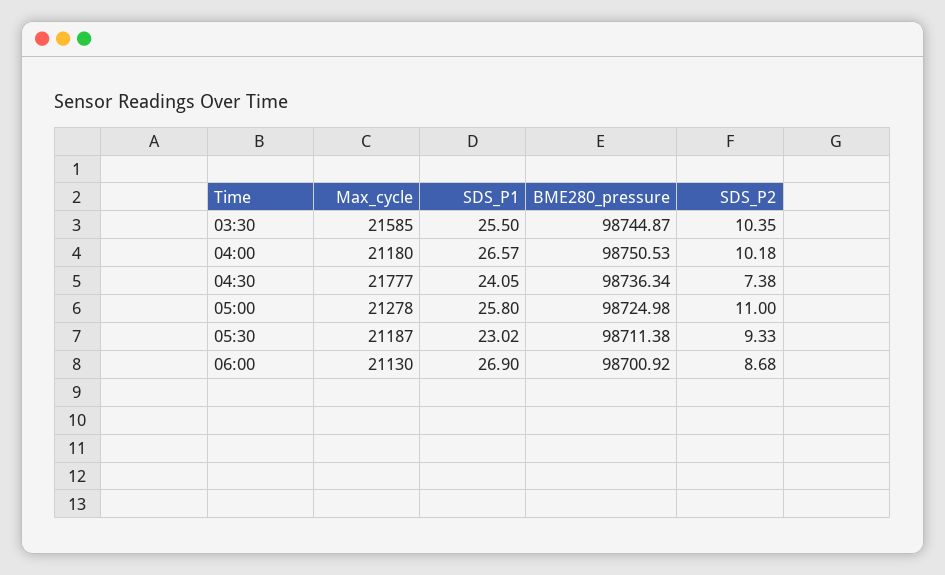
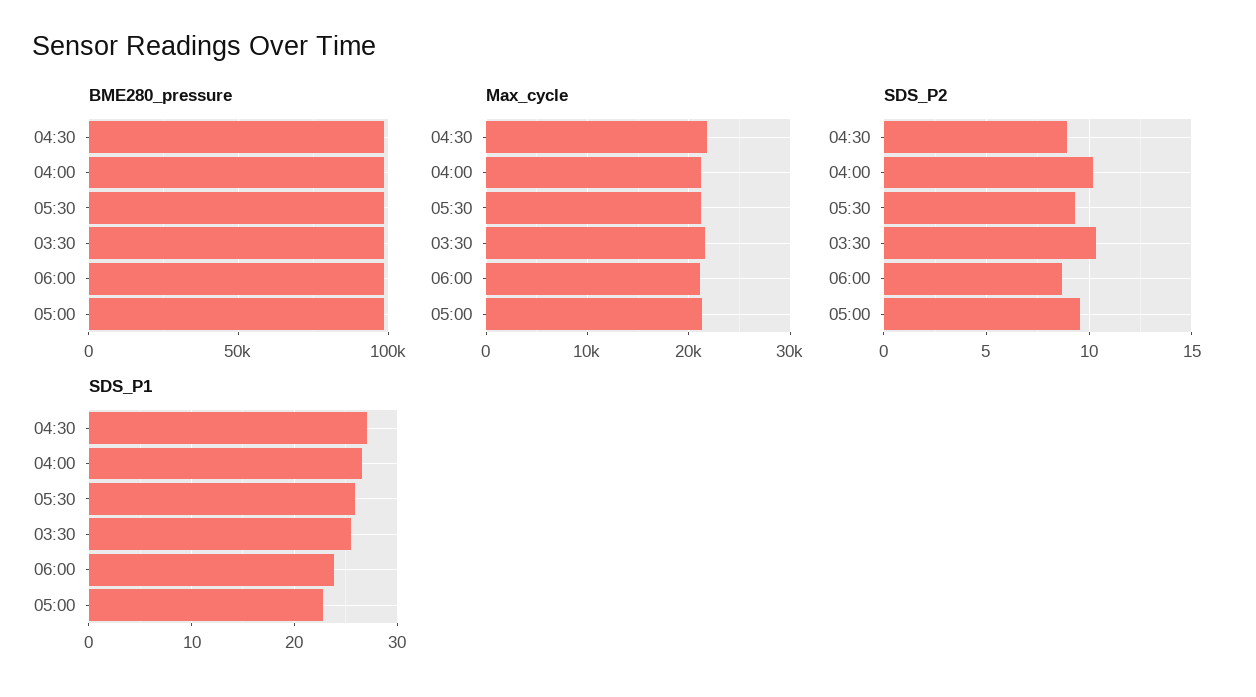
  {
    "Max_cycle": {
      "03:30": 21585,
      "04:00": 21180,
      "04:30": 21777,
      "05:00": 21278,
      "05:30": 21187,
      "06:00": 21130
    },
    "SDS_P1": {
      "03:30": 25.5,
      "04:00": 26.57,
-     "04:30": 24.05,
+     "04:30": 27,
-     "05:00": 25.8,
+     "05:00": 23,
-     "05:30": 23.02,
+     "05:30": 26,
-     "06:00": 26.9
+     "06:00": 24
    },
    "BME280_pressure": {
      "03:30": 98744.87,
      "04:00": 98750.53,
      "04:30": 98736.34,
      "05:00": 98724.98,
      "05:30": 98711.38,
      "06:00": 98700.92
    },
    "SDS_P2": {
      "03:30": 10.35,
      "04:00": 10.18,
-     "04:30": 7.38,
+     "04:30": 9,
-     "05:00": 11,
+     "05:00": 9.5,
      "05:30": 9.33,
      "06:00": 8.68
    }
  }

